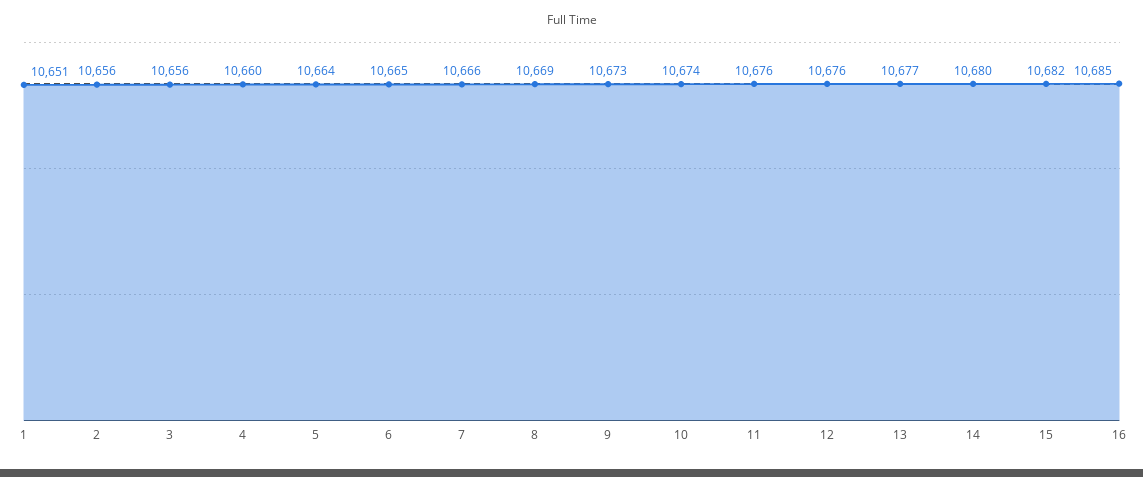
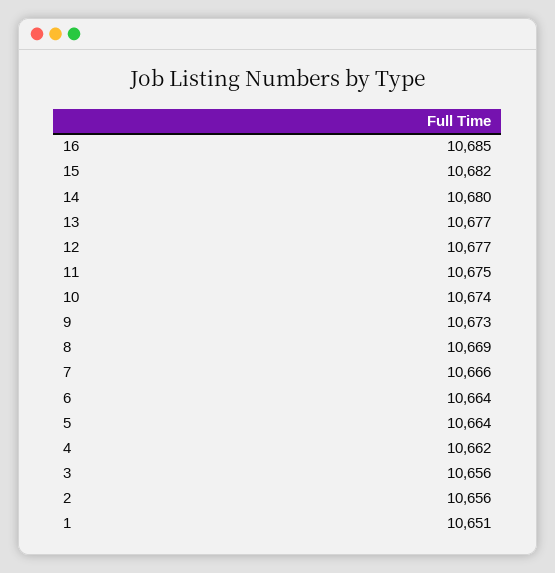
  {
    "1": 10651,
    "2": 10656,
    "3": 10656,
-   "4": 10660,
+   "4": 10662,
    "5": 10664,
-   "6": 10665,
+   "6": 10664,
    "7": 10666,
    "8": 10669,
    "9": 10673,
    "10": 10674,
-   "11": 10676,
+   "11": 10675,
-   "12": 10676,
+   "12": 10677,
    "13": 10677,
    "14": 10680,
    "15": 10682,
    "16": 10685
  }

